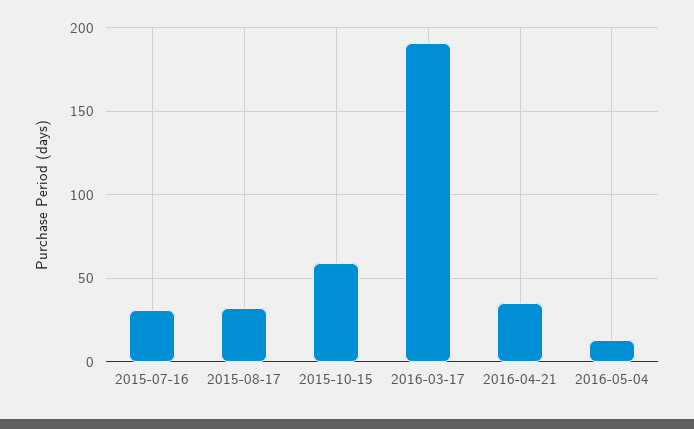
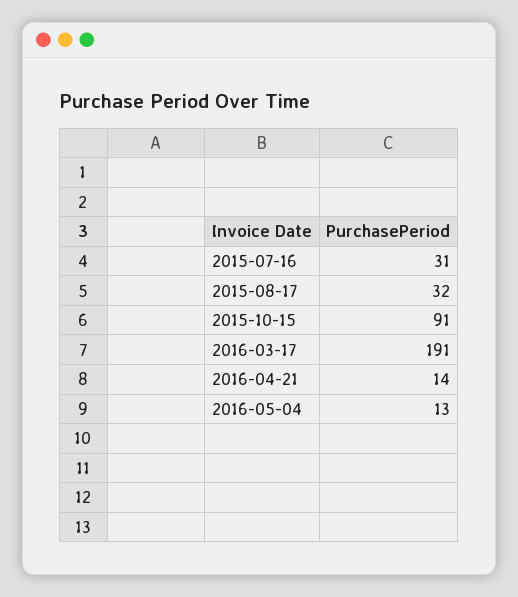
  {
    "2015-07-16": 31,
    "2015-08-17": 32,
-   "2015-10-15": 60,
+   "2015-10-15": 91,
    "2016-03-17": 191,
-   "2016-04-21": 35,
+   "2016-04-21": 14,
    "2016-05-04": 13
  }

